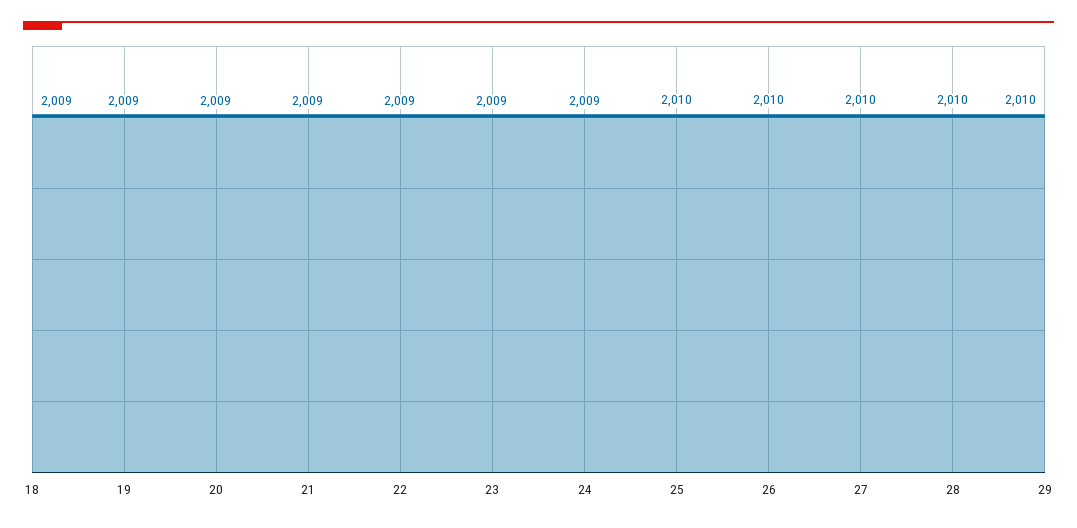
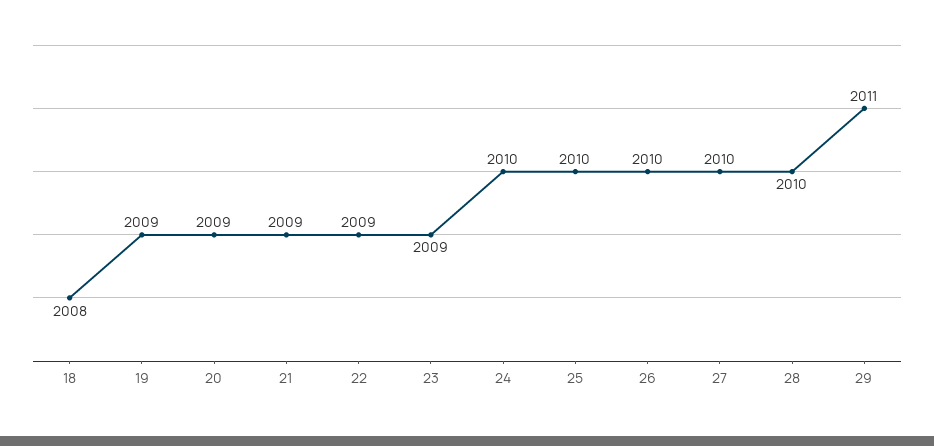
  {
-   "18": 2009,
+   "18": 2008,
    "19": 2009,
    "20": 2009,
    "21": 2009,
    "22": 2009,
    "23": 2009,
-   "24": 2009,
+   "24": 2010,
    "25": 2010,
    "26": 2010,
    "27": 2010,
    "28": 2010,
-   "29": 2010
+   "29": 2011
  }

